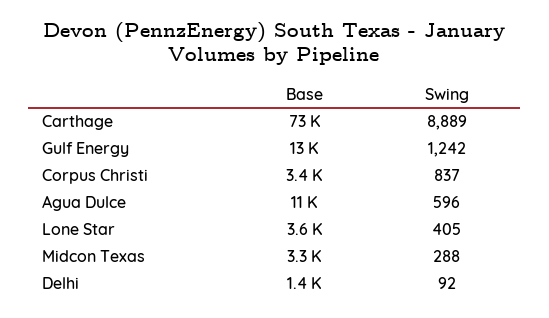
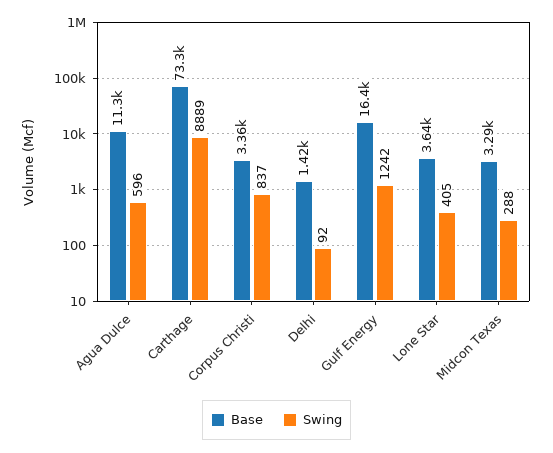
  {
    "Base": {
      "Carthage": 73300,
-     "Gulf Energy": 13000,
+     "Gulf Energy": 16400,
      "Corpus Christi": 3360,
      "Agua Dulce": 11300,
      "Lone Star": 3640,
      "Midcon Texas": 3290,
      "Delhi": 1420
    },
    "Swing": {
      "Carthage": 8889,
      "Gulf Energy": 1242,
      "Corpus Christi": 837,
      "Agua Dulce": 596,
      "Lone Star": 405,
      "Midcon Texas": 288,
      "Delhi": 92
    }
  }

